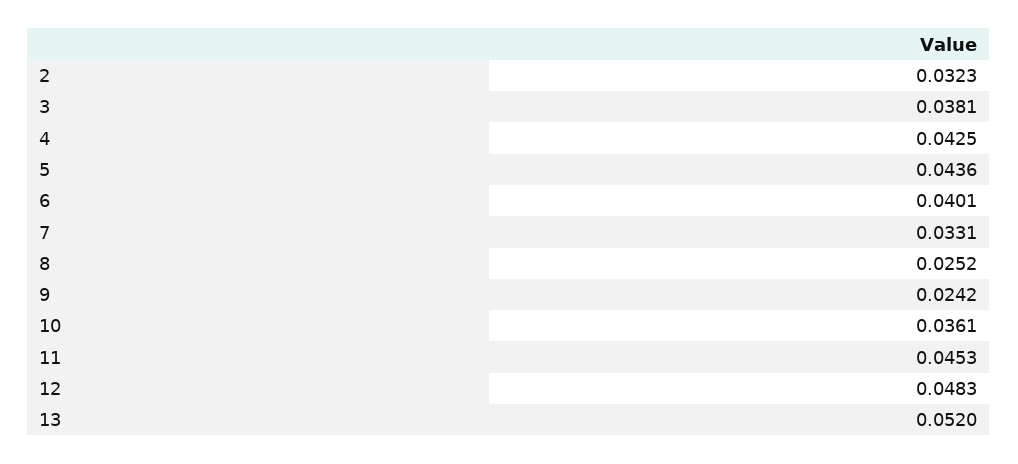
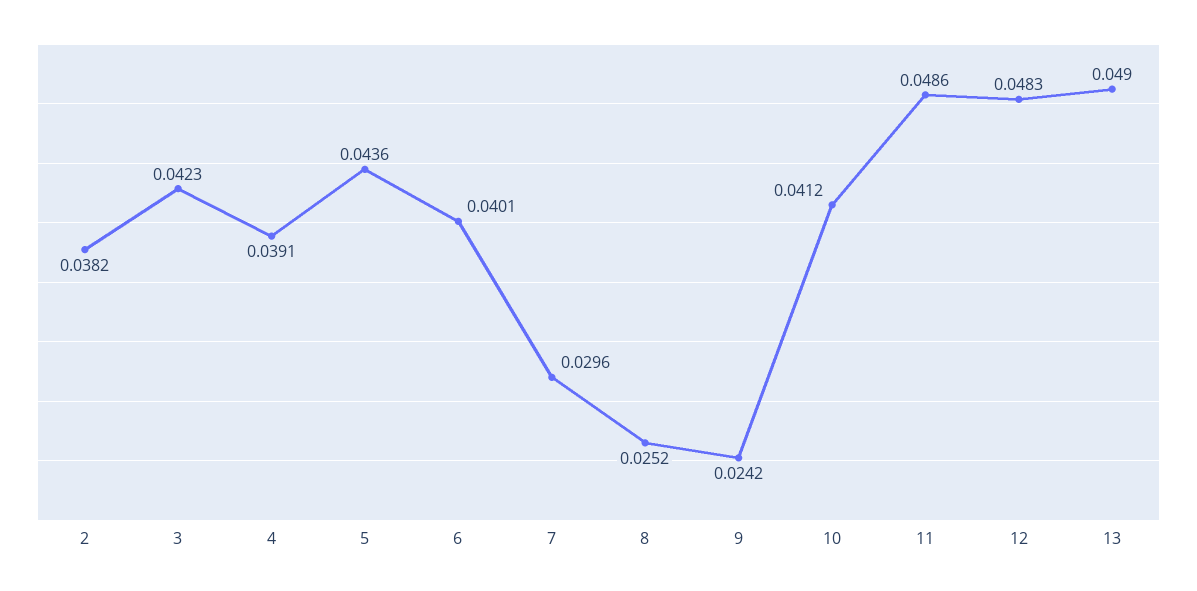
  {
-   "2": 0.0323,
+   "2": 0.0382,
-   "3": 0.0381,
+   "3": 0.0423,
-   "4": 0.0425,
+   "4": 0.0391,
    "5": 0.0436,
    "6": 0.0401,
-   "7": 0.0331,
+   "7": 0.0296,
    "8": 0.0252,
    "9": 0.0242,
-   "10": 0.0361,
+   "10": 0.0412,
-   "11": 0.0453,
+   "11": 0.0486,
    "12": 0.0483,
-   "13": 0.052
+   "13": 0.049
  }

